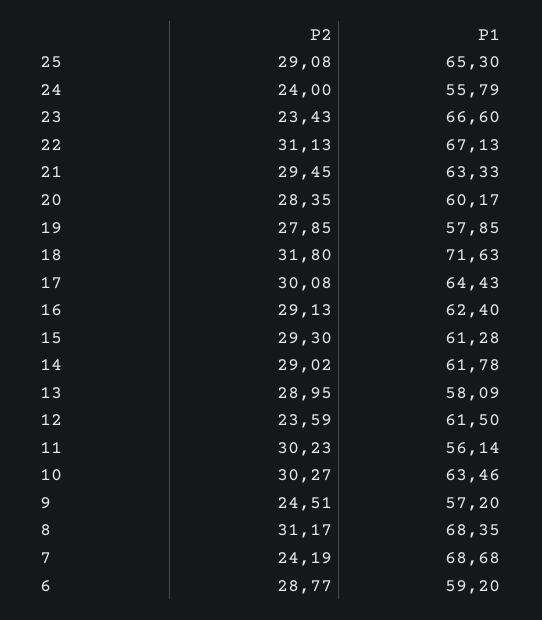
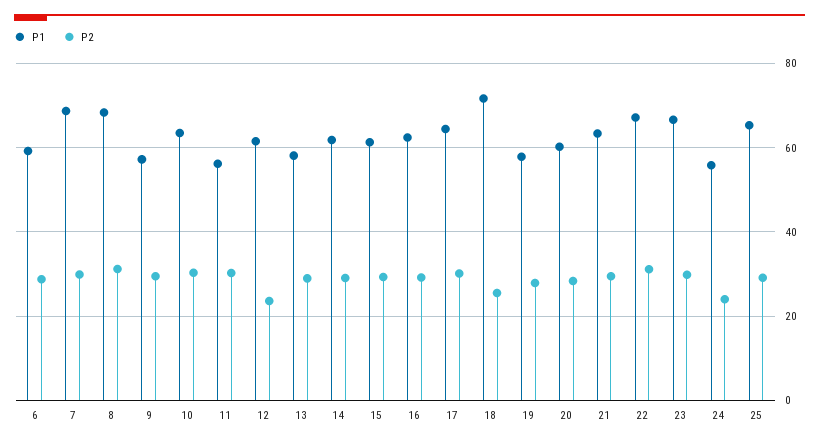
  {
    "P2": {
      "25": 29.08,
      "24": 24,
-     "23": 23.43,
+     "23": 30,
      "22": 31.13,
      "21": 29.45,
      "20": 28.35,
      "19": 27.85,
-     "18": 31.8,
+     "18": 26,
      "17": 30.08,
      "16": 29.13,
      "15": 29.3,
      "14": 29.02,
      "13": 28.95,
      "12": 23.59,
      "11": 30.23,
      "10": 30.27,
-     "9": 24.51,
+     "9": 30,
      "8": 31.17,
-     "7": 24.19,
+     "7": 30,
      "6": 28.77
    },
    "P1": {
      "25": 65.3,
      "24": 55.79,
      "23": 66.6,
      "22": 67.13,
      "21": 63.33,
      "20": 60.17,
      "19": 57.85,
      "18": 71.63,
      "17": 64.43,
      "16": 62.4,
      "15": 61.28,
      "14": 61.78,
      "13": 58.09,
      "12": 61.5,
      "11": 56.14,
      "10": 63.46,
      "9": 57.2,
      "8": 68.35,
      "7": 68.68,
      "6": 59.2
    }
  }

